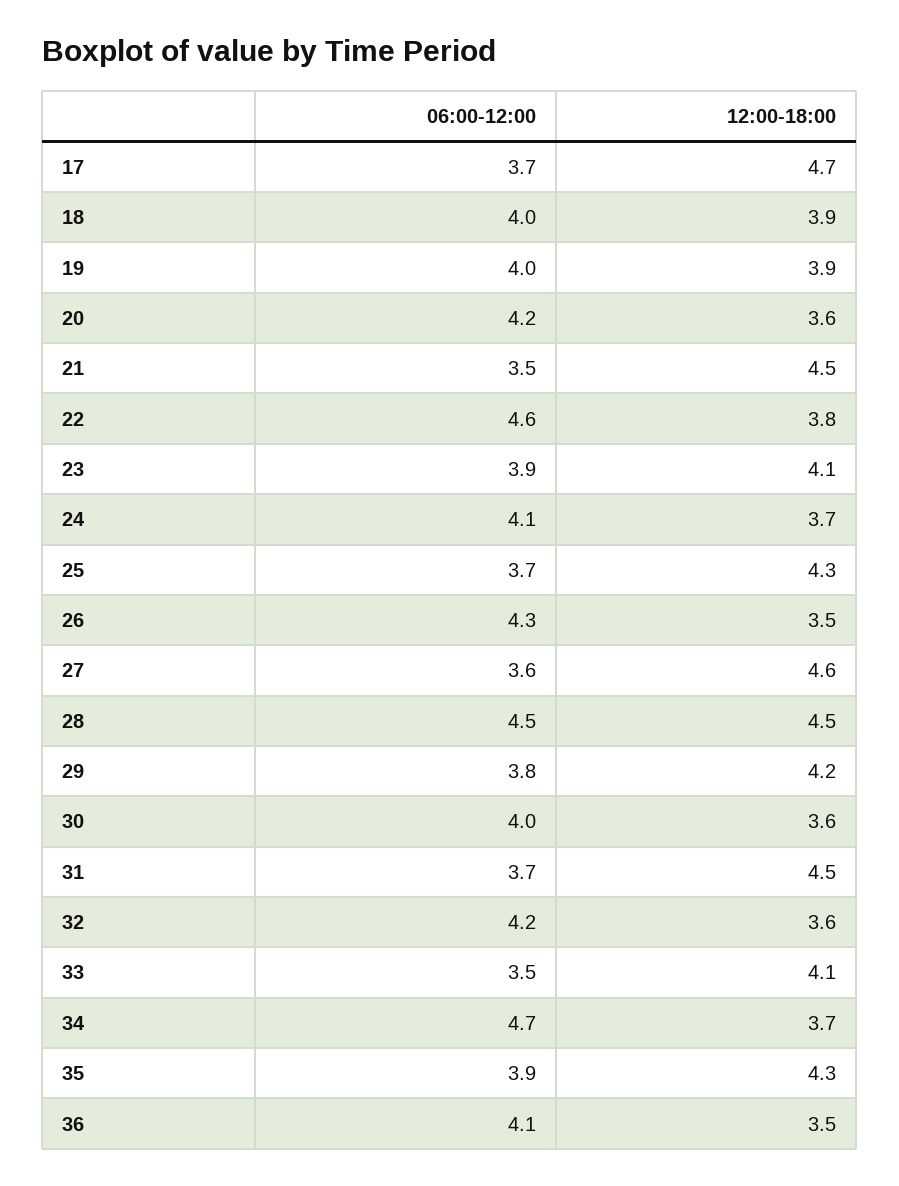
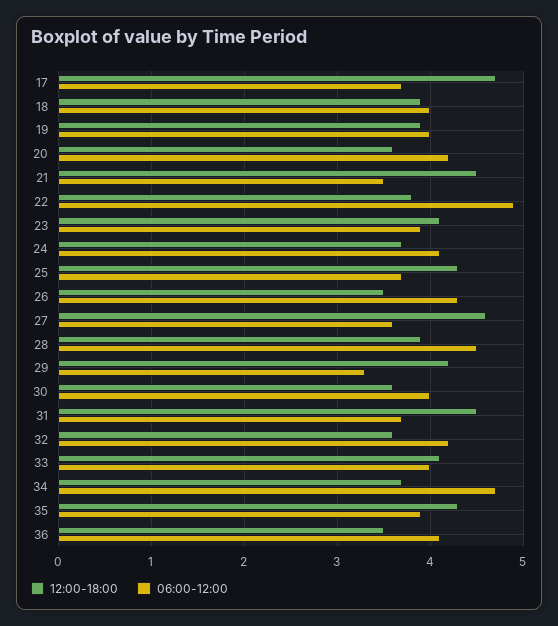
  {
    "06:00-12:00": {
      "17": 3.7,
      "18": 4,
      "19": 4,
      "20": 4.2,
      "21": 3.5,
-     "22": 4.6,
+     "22": 4.9,
      "23": 3.9,
      "24": 4.1,
      "25": 3.7,
      "26": 4.3,
      "27": 3.6,
      "28": 4.5,
-     "29": 3.8,
+     "29": 3.3,
      "30": 4,
      "31": 3.7,
      "32": 4.2,
-     "33": 3.5,
+     "33": 4,
      "34": 4.7,
      "35": 3.9,
      "36": 4.1
    },
    "12:00-18:00": {
      "17": 4.7,
      "18": 3.9,
      "19": 3.9,
      "20": 3.6,
      "21": 4.5,
      "22": 3.8,
      "23": 4.1,
      "24": 3.7,
      "25": 4.3,
      "26": 3.5,
      "27": 4.6,
-     "28": 4.5,
+     "28": 3.9,
      "29": 4.2,
      "30": 3.6,
      "31": 4.5,
      "32": 3.6,
      "33": 4.1,
      "34": 3.7,
      "35": 4.3,
      "36": 3.5
    }
  }

